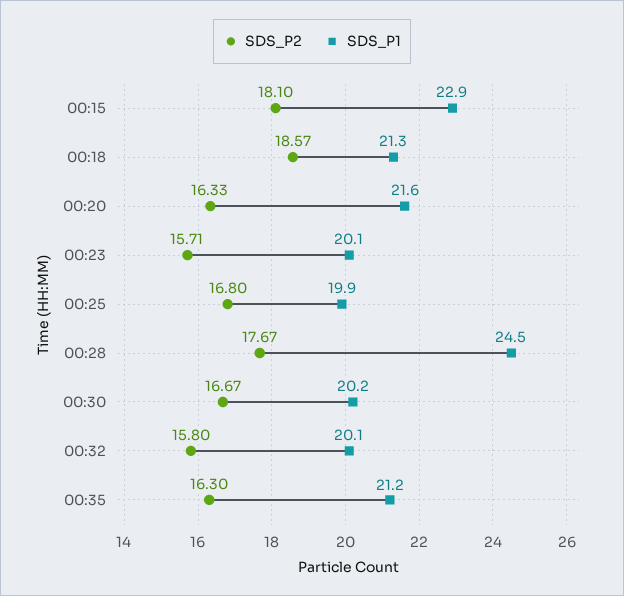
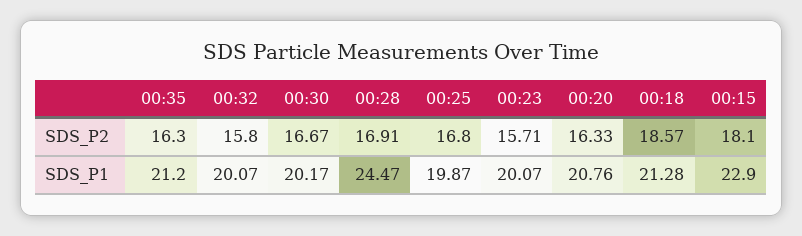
  {
    "SDS_P2": {
      "00:15": 18.1,
      "00:18": 18.57,
      "00:20": 16.33,
      "00:23": 15.71,
      "00:25": 16.8,
-     "00:28": 17.67,
+     "00:28": 16.91,
      "00:30": 16.67,
      "00:32": 15.8,
      "00:35": 16.3
    },
    "SDS_P1": {
      "00:15": 22.9,
      "00:18": 21.28,
-     "00:20": 21.6,
+     "00:20": 20.76,
      "00:23": 20.07,
      "00:25": 19.87,
      "00:28": 24.47,
      "00:30": 20.17,
      "00:32": 20.07,
      "00:35": 21.2
    }
  }

